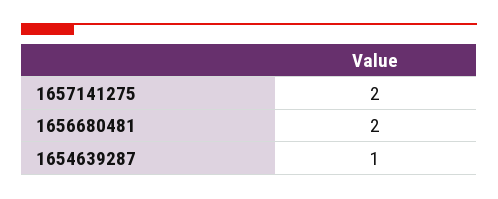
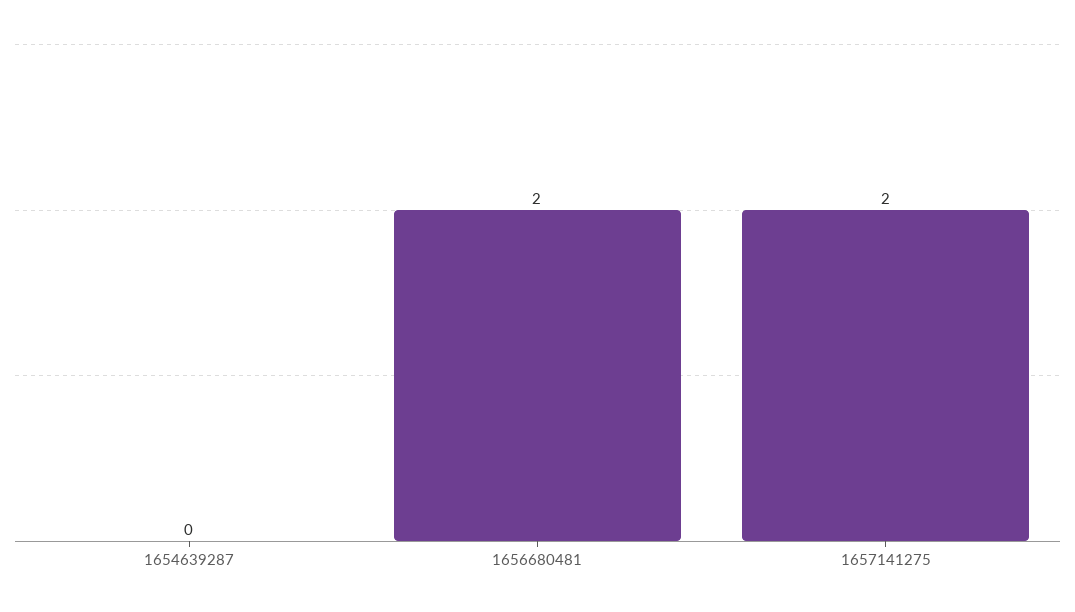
  {
    "1657141275": 2,
    "1656680481": 2,
-   "1654639287": 1
+   "1654639287": 0
  }

